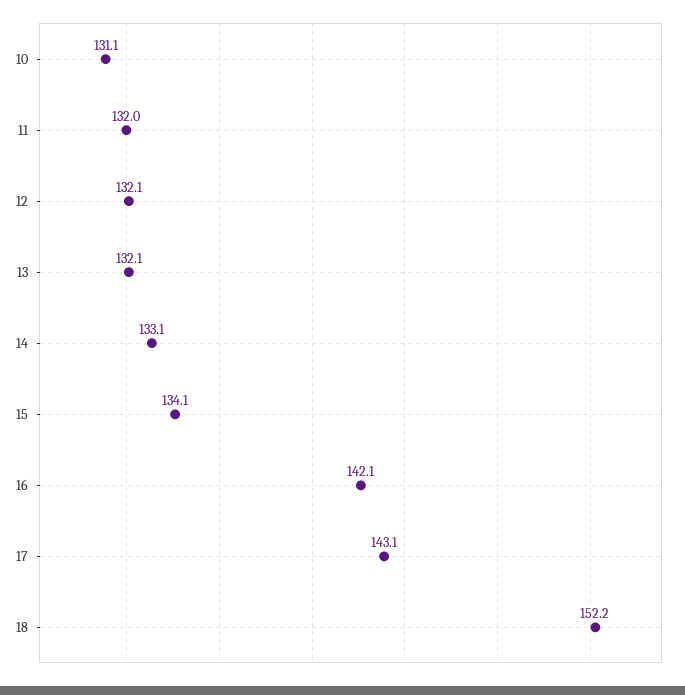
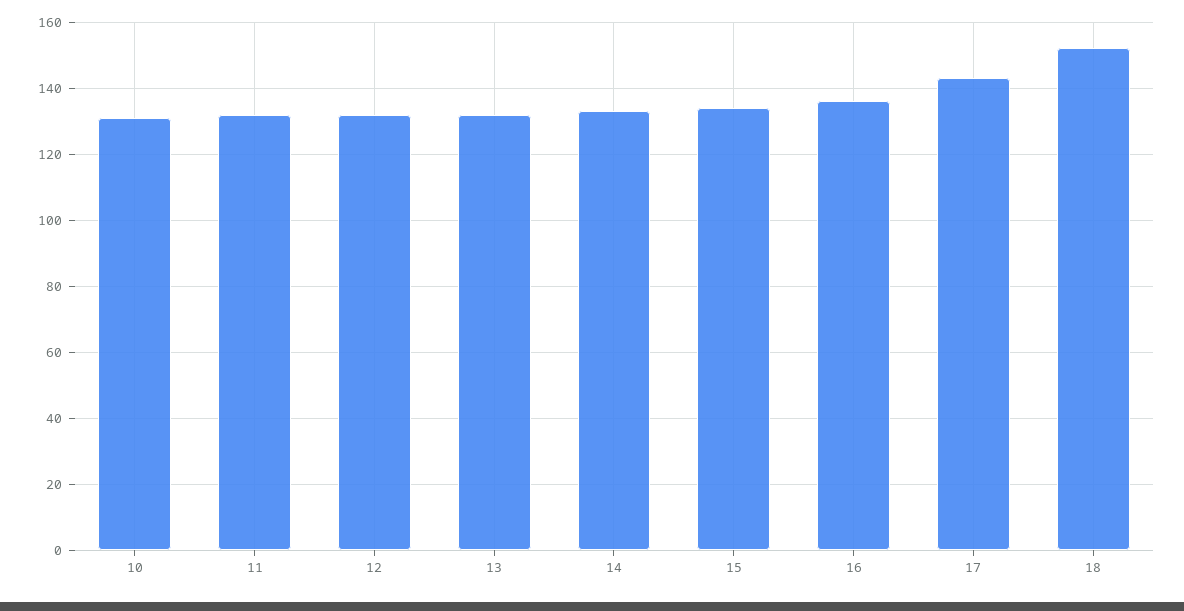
  {
    "10": 131.1,
    "11": 132,
    "12": 132.1,
    "13": 132.1,
    "14": 133.1,
    "15": 134.1,
-   "16": 142.1,
+   "16": 136,
    "17": 143.1,
    "18": 152.2
  }

